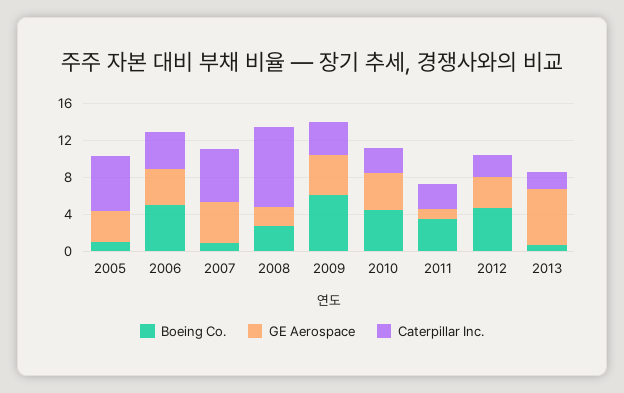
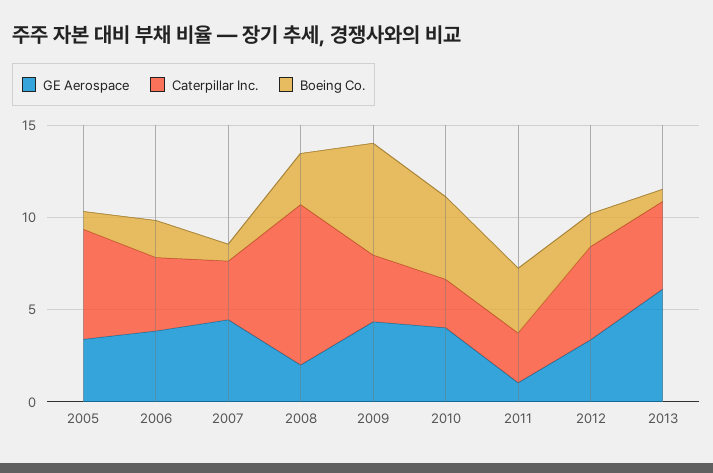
  {
    "Boeing Co.": {
      "2005": 1,
-     "2006": 5,
+     "2006": 2,
      "2007": 1,
      "2008": 3,
      "2009": 6,
      "2010": 4,
      "2011": 4,
-     "2012": 5,
+     "2012": 2,
      "2013": 1
    },
    "GE Aerospace": {
      "2005": 3,
      "2006": 4,
      "2007": 4,
      "2008": 2,
      "2009": 4,
      "2010": 4,
      "2011": 1,
      "2012": 3,
      "2013": 6
    },
    "Caterpillar Inc.": {
      "2005": 6,
      "2006": 4,
-     "2007": 6,
+     "2007": 3,
      "2008": 9,
      "2009": 4,
      "2010": 3,
      "2011": 3,
-     "2012": 2,
+     "2012": 5,
-     "2013": 2
+     "2013": 5
    }
  }

